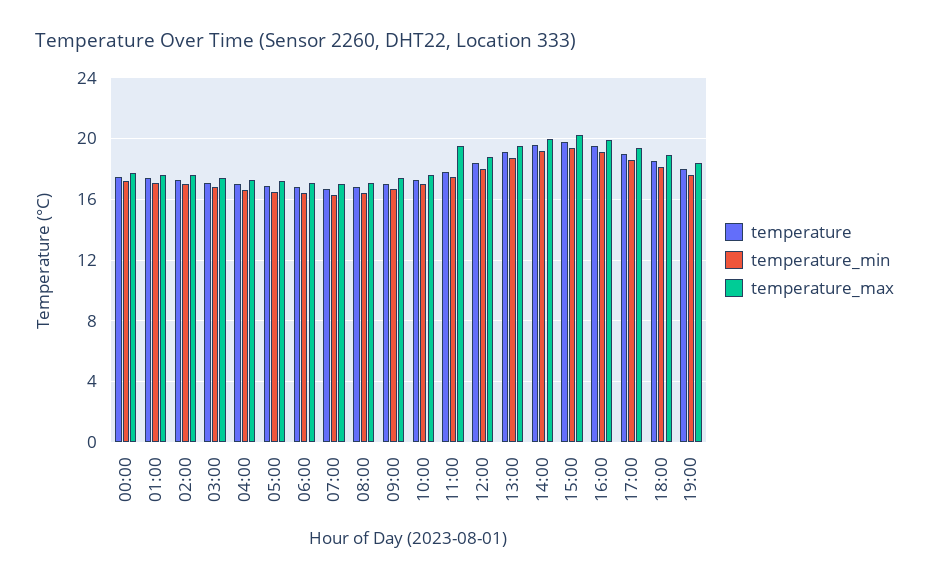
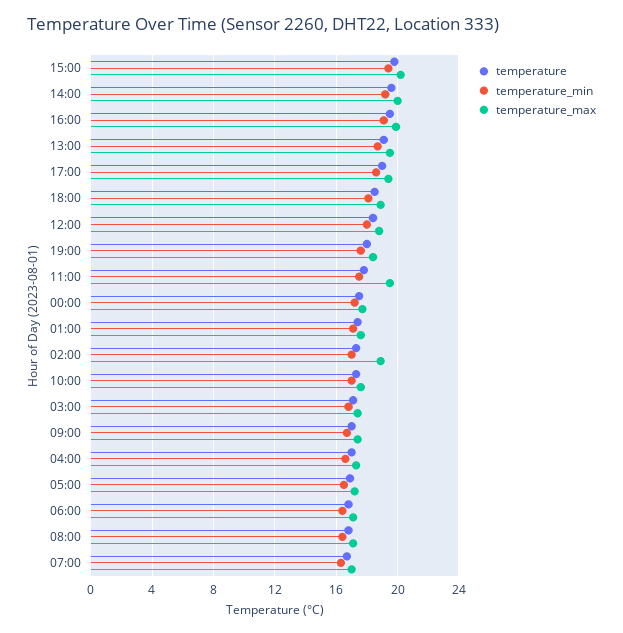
  {
    "temperature": {
      "00:00": 17.5,
      "01:00": 17.5,
      "02:00": 17.5,
      "03:00": 17,
      "04:00": 17,
      "05:00": 17,
      "06:00": 17,
      "07:00": 16.5,
      "08:00": 17,
      "09:00": 17,
      "10:00": 17.5,
      "11:00": 18,
      "12:00": 18.5,
      "13:00": 19,
      "14:00": 19.5,
      "15:00": 20,
      "16:00": 19.5,
      "17:00": 19,
      "18:00": 18.5,
      "19:00": 18
    },
    "temperature_min": {
      "00:00": 17,
      "01:00": 17,
      "02:00": 17,
      "03:00": 17,
      "04:00": 16.5,
      "05:00": 16.5,
      "06:00": 16.5,
      "07:00": 16.5,
      "08:00": 16.5,
      "09:00": 16.5,
      "10:00": 17,
      "11:00": 17.5,
      "12:00": 18,
      "13:00": 18.5,
      "14:00": 19,
      "15:00": 19.5,
      "16:00": 19,
      "17:00": 18.5,
      "18:00": 18,
      "19:00": 17.5
    },
    "temperature_max": {
      "00:00": 17.5,
      "01:00": 17.5,
-     "02:00": 17.5,
+     "02:00": 19,
      "03:00": 17.5,
      "04:00": 17.5,
      "05:00": 17,
      "06:00": 17,
      "07:00": 17,
      "08:00": 17,
      "09:00": 17.5,
      "10:00": 17.5,
      "11:00": 19.5,
      "12:00": 19,
      "13:00": 19.5,
      "14:00": 20,
      "15:00": 20,
      "16:00": 20,
      "17:00": 19.5,
      "18:00": 19,
      "19:00": 18.5
    }
  }

